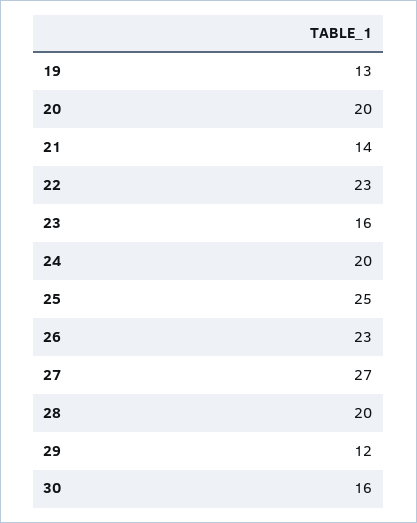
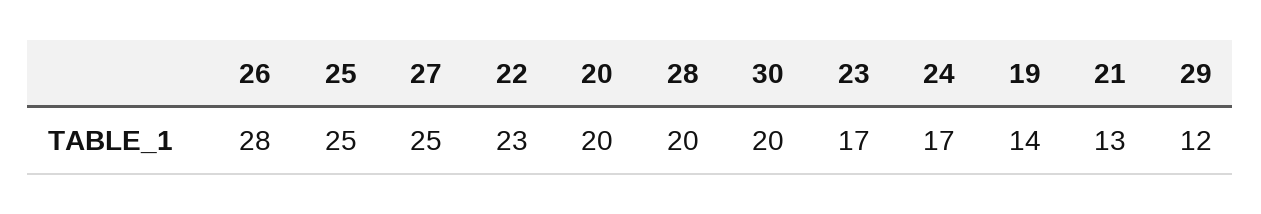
  {
-   "19": 13,
+   "19": 14,
    "20": 20,
-   "21": 14,
+   "21": 13,
    "22": 23,
-   "23": 16,
+   "23": 17,
-   "24": 20,
+   "24": 17,
    "25": 25,
-   "26": 23,
+   "26": 28,
-   "27": 27,
+   "27": 25,
    "28": 20,
    "29": 12,
-   "30": 16
+   "30": 20
  }

